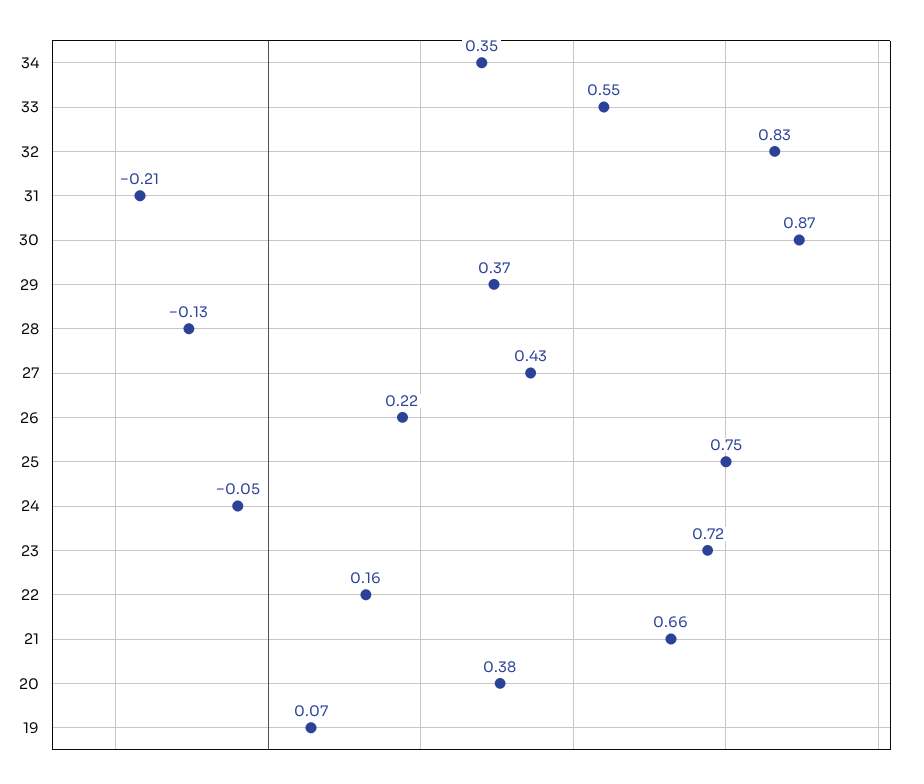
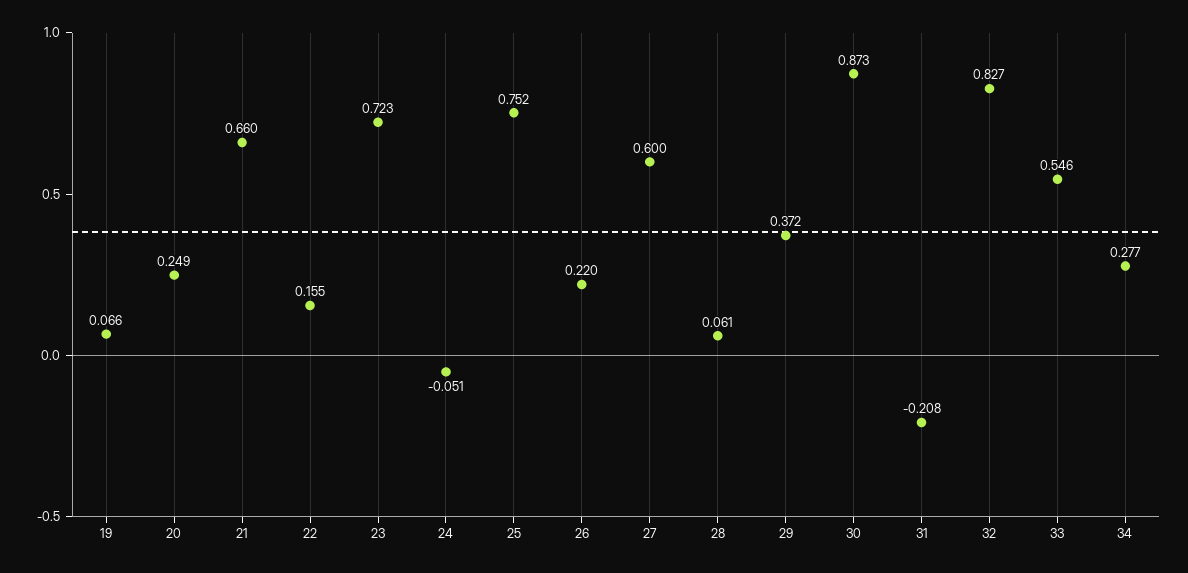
  {
-   "34": 0.35,
+   "34": 0.277,
    "33": 0.546,
    "32": 0.827,
    "31": -0.208,
    "30": 0.873,
    "29": 0.372,
-   "28": -0.13,
+   "28": 0.061,
-   "27": 0.43,
+   "27": 0.6,
    "26": 0.22,
    "25": 0.752,
    "24": -0.051,
    "23": 0.723,
    "22": 0.155,
    "21": 0.66,
-   "20": 0.38,
+   "20": 0.249,
    "19": 0.066
  }

